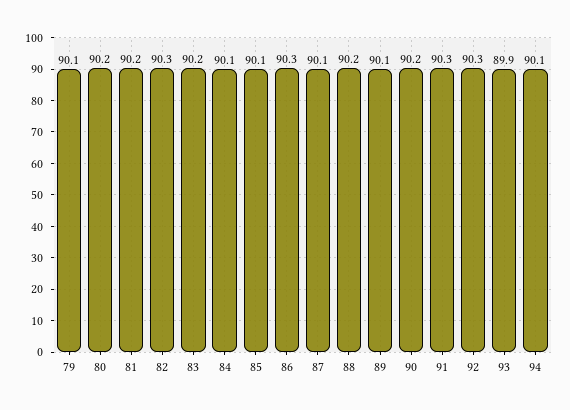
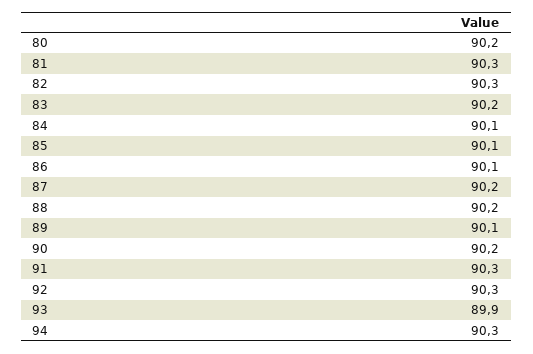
  {
-   "79": 90.1,
    "80": 90.2,
-   "81": 90.2,
+   "81": 90.3,
    "82": 90.3,
    "83": 90.2,
    "84": 90.1,
    "85": 90.1,
-   "86": 90.3,
+   "86": 90.1,
-   "87": 90.1,
+   "87": 90.2,
    "88": 90.2,
    "89": 90.1,
    "90": 90.2,
    "91": 90.3,
    "92": 90.3,
    "93": 89.9,
-   "94": 90.1
+   "94": 90.3
  }

